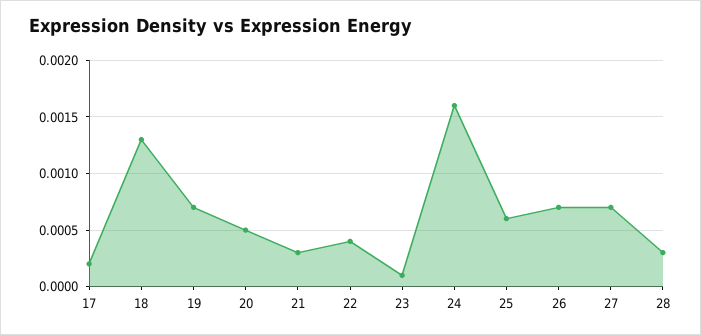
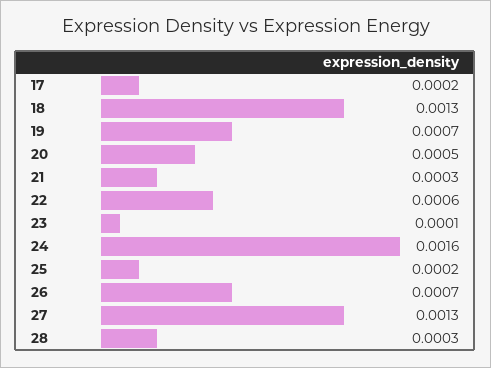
  {
    "17": 0.0002,
    "18": 0.0013,
    "19": 0.0007,
    "20": 0.0005,
    "21": 0.0003,
-   "22": 0.0004,
+   "22": 0.0006,
    "23": 0.0001,
    "24": 0.0016,
-   "25": 0.0006,
+   "25": 0.0002,
    "26": 0.0007,
-   "27": 0.0007,
+   "27": 0.0013,
    "28": 0.0003
  }

